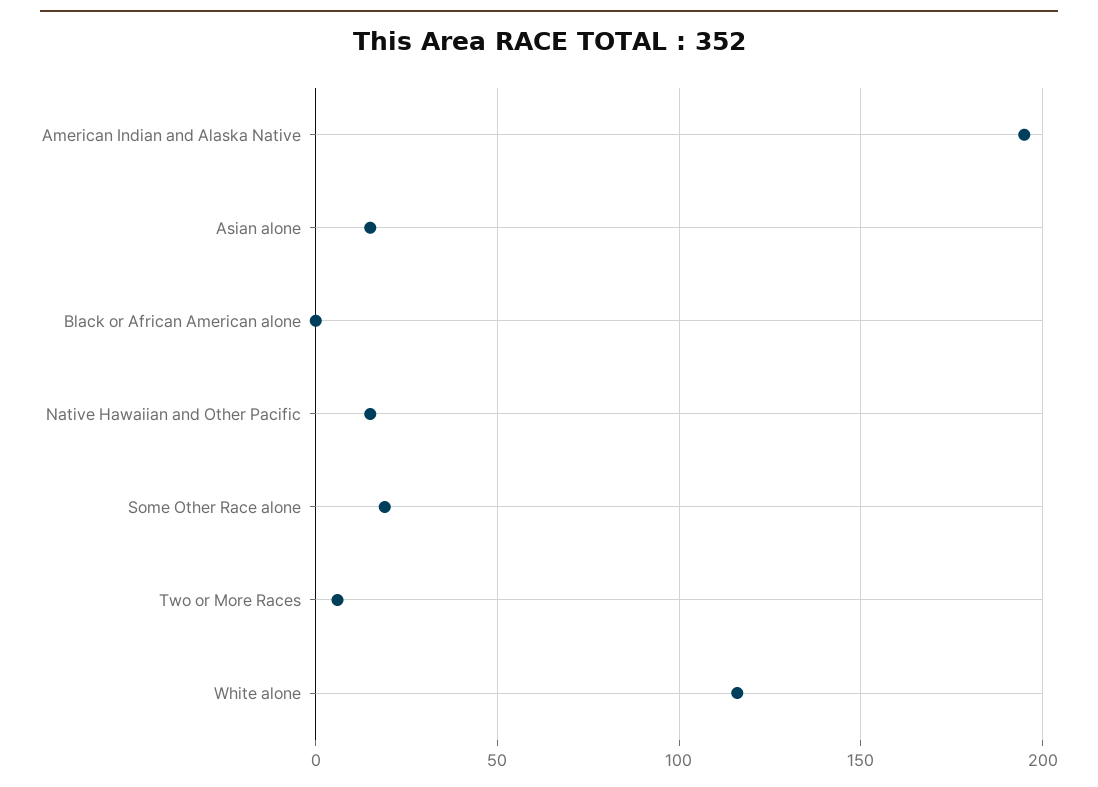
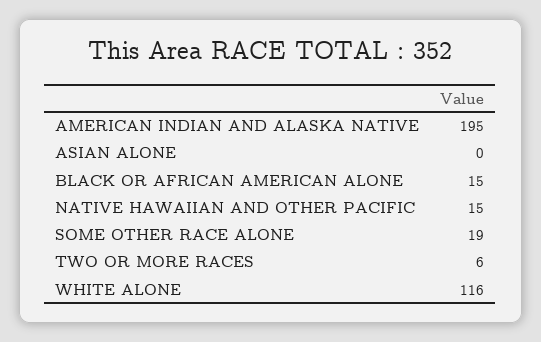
  {
    "American Indian and Alaska Native": 195,
-   "Asian alone": 15,
+   "Asian alone": 0,
-   "Black or African American alone": 0,
+   "Black or African American alone": 15,
    "Native Hawaiian and Other Pacific": 15,
    "Some Other Race alone": 19,
    "Two or More Races": 6,
    "White alone": 116
  }

